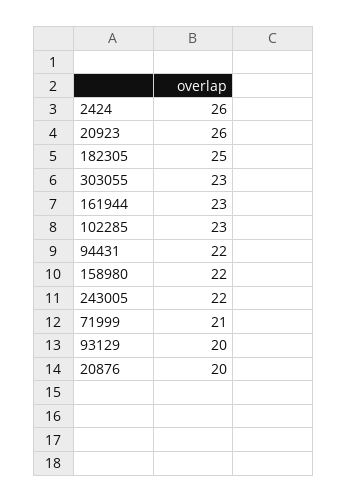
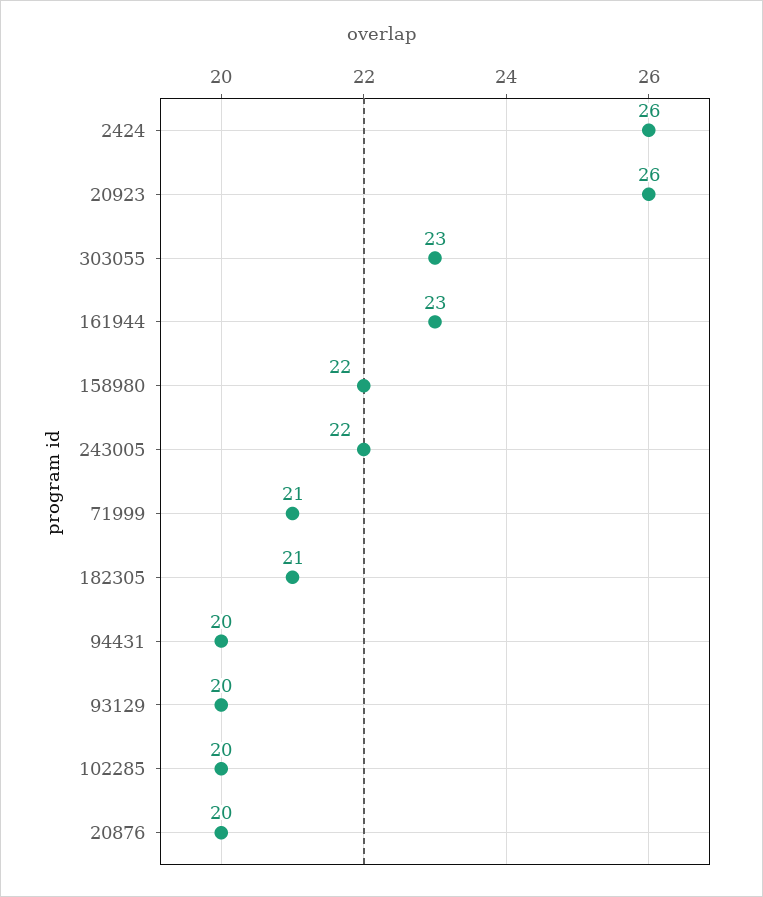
  {
    "2424": 26,
    "20923": 26,
-   "182305": 25,
+   "182305": 21,
    "303055": 23,
    "161944": 23,
-   "102285": 23,
+   "102285": 20,
-   "94431": 22,
+   "94431": 20,
    "158980": 22,
    "243005": 22,
    "71999": 21,
    "93129": 20,
    "20876": 20
  }

